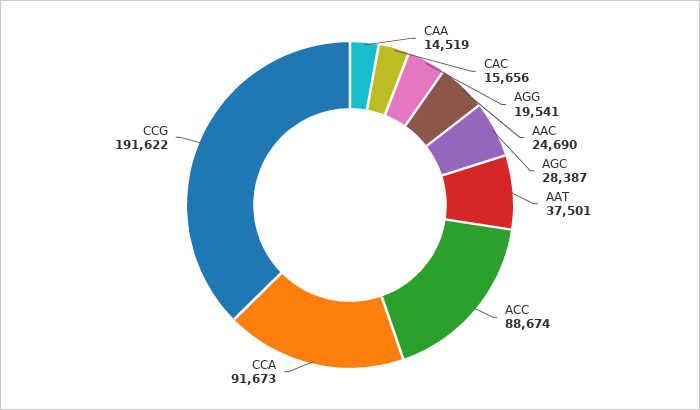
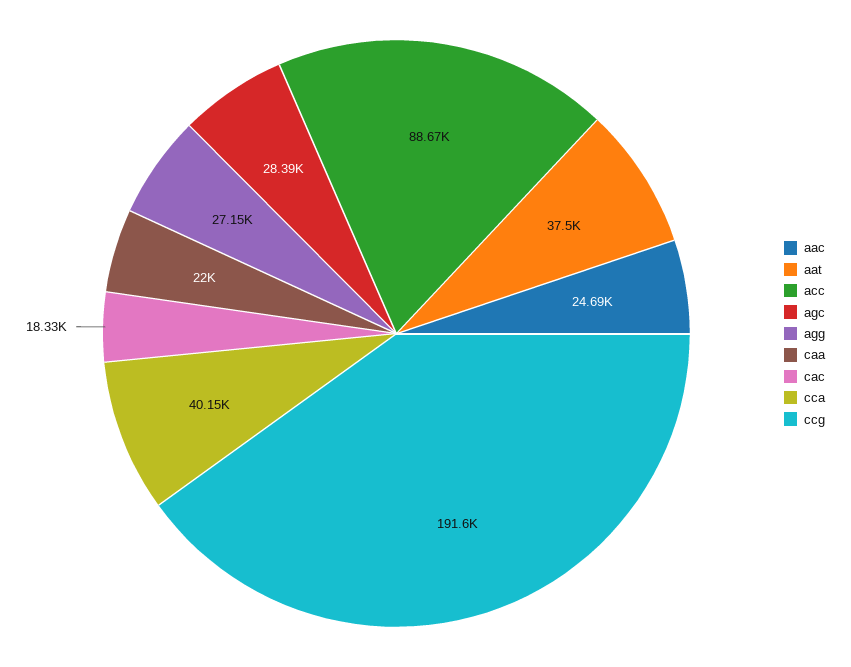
  {
-   "CAA": 14519,
+   "CAA": 22000,
-   "CAC": 15656,
+   "CAC": 18330,
-   "AGG": 19541,
+   "AGG": 27150,
    "AAC": 24690,
    "AGC": 28387,
    "AAT": 37501,
    "ACC": 88674,
-   "CCA": 91673,
+   "CCA": 40150,
    "CCG": 191622
  }

